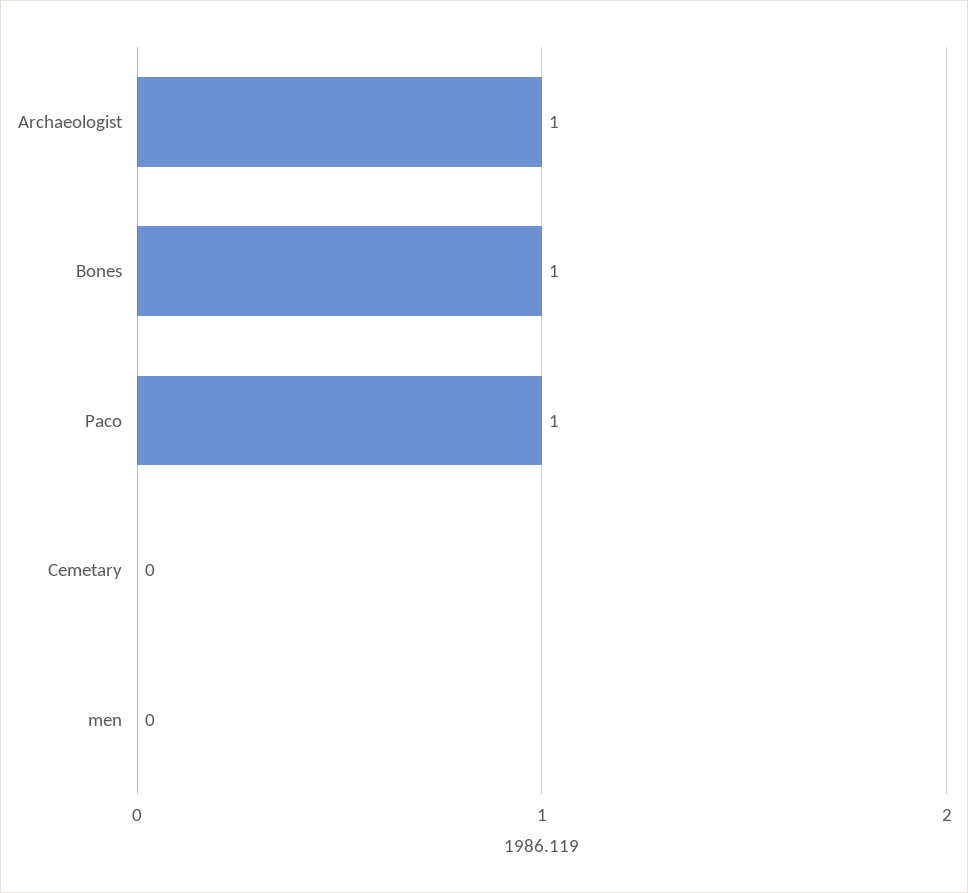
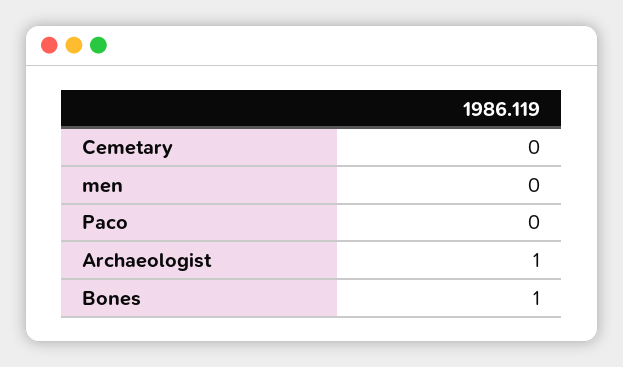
  {
    "Archaeologist": 1,
    "Bones": 1,
-   "Paco": 1,
+   "Paco": 0,
    "Cemetary": 0,
    "men": 0
  }

